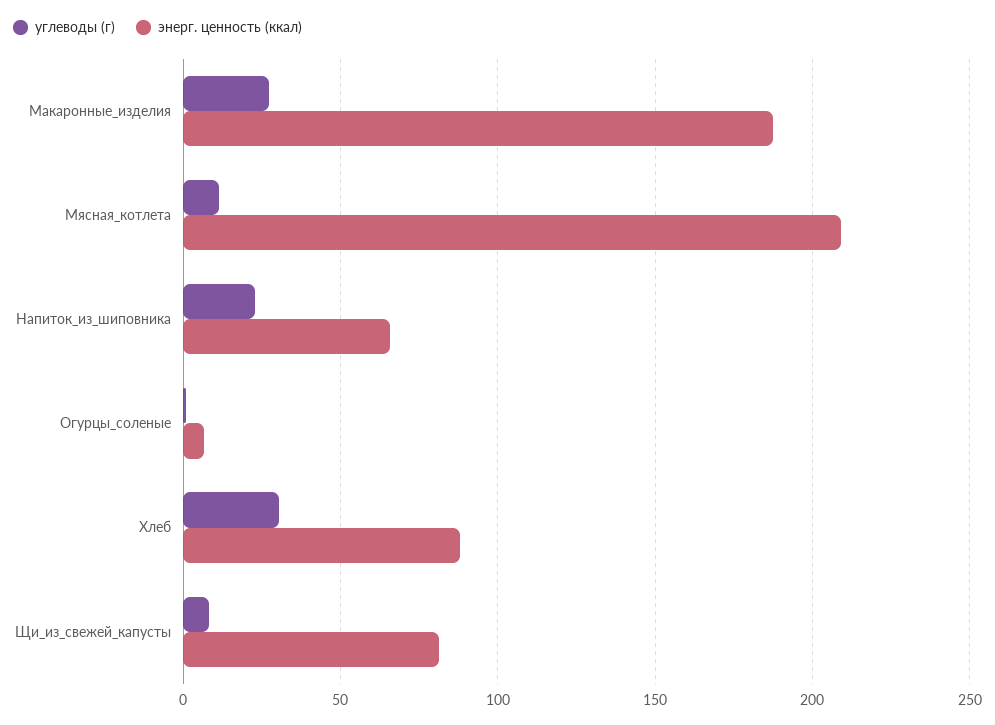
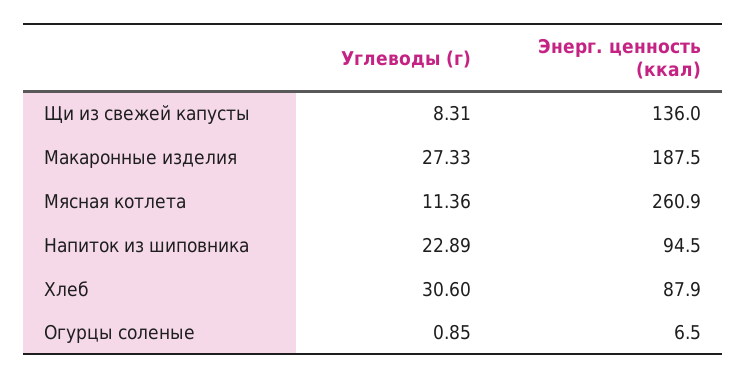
  {
    "углеводы (г)": {
      "Макаронные_изделия": 27.33,
      "Мясная_котлета": 11.36,
      "Напиток_из_шиповника": 22.89,
      "Огурцы_соленые": 0.85,
      "Хлеб": 30.6,
      "Щи_из_свежей_капусты": 8.31
    },
    "энерг. ценность (ккал)": {
      "Макаронные_изделия": 187.5,
-     "Мясная_котлета": 210,
+     "Мясная_котлета": 260.9,
-     "Напиток_из_шиповника": 65,
+     "Напиток_из_шиповника": 94.5,
      "Огурцы_соленые": 6.5,
      "Хлеб": 87.9,
-     "Щи_из_свежей_капусты": 80
+     "Щи_из_свежей_капусты": 136
    }
  }

